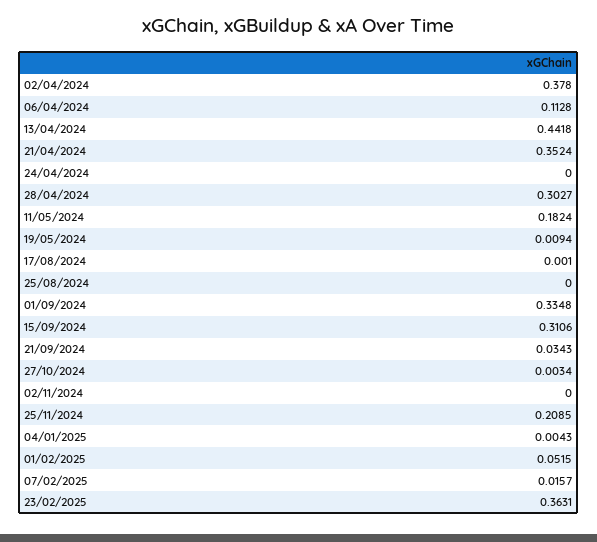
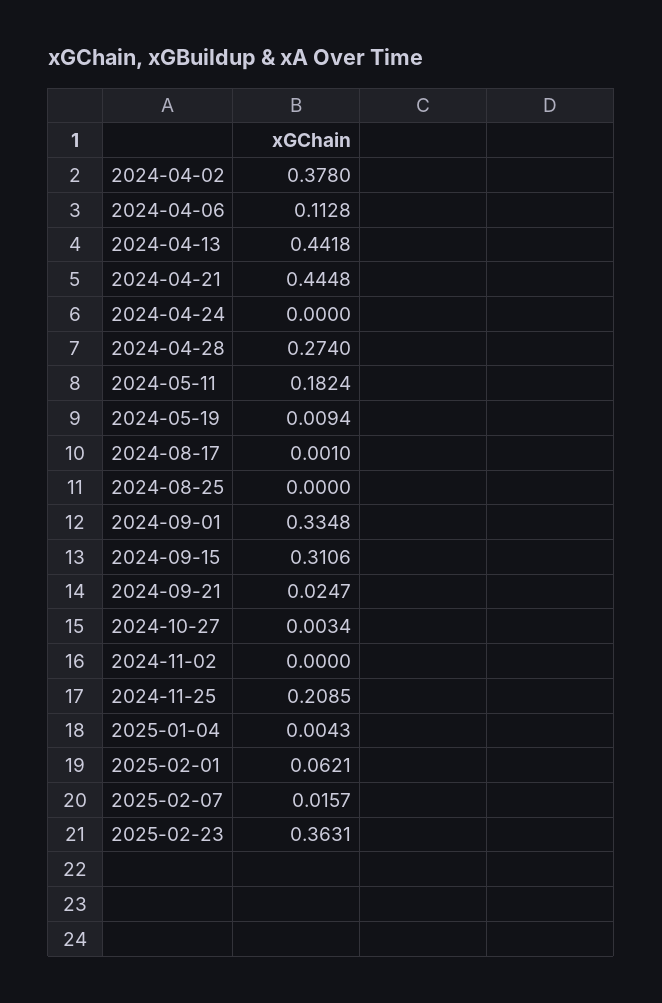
  {
    "02/04/2024": 0.378,
    "06/04/2024": 0.1128,
    "13/04/2024": 0.4418,
-   "21/04/2024": 0.3524,
+   "21/04/2024": 0.4448,
    "24/04/2024": 0,
-   "28/04/2024": 0.3027,
+   "28/04/2024": 0.274,
    "11/05/2024": 0.1824,
    "19/05/2024": 0.0094,
    "17/08/2024": 0.001,
    "25/08/2024": 0,
    "01/09/2024": 0.3348,
    "15/09/2024": 0.3106,
-   "21/09/2024": 0.0343,
+   "21/09/2024": 0.0247,
    "27/10/2024": 0.0034,
    "02/11/2024": 0,
    "25/11/2024": 0.2085,
    "04/01/2025": 0.0043,
-   "01/02/2025": 0.0515,
+   "01/02/2025": 0.0621,
    "07/02/2025": 0.0157,
    "23/02/2025": 0.3631
  }

